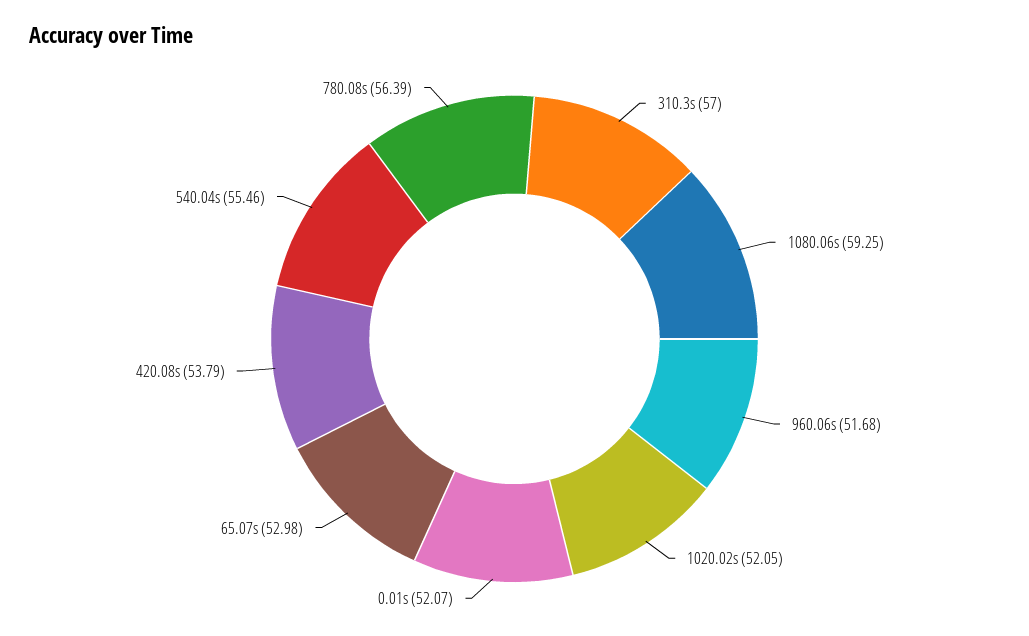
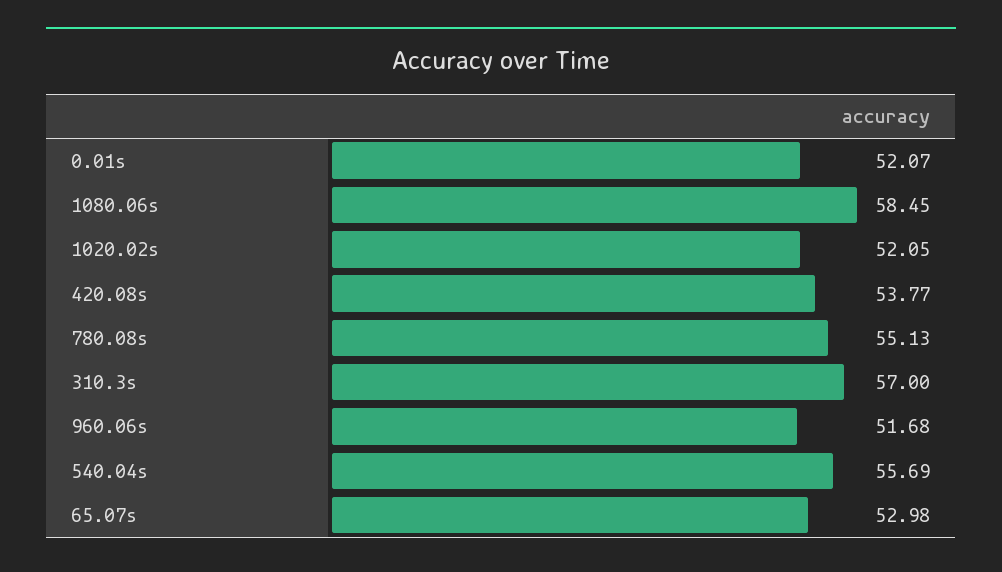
  {
    "310.3s": 57,
-   "1080.06s": 59.25,
+   "1080.06s": 58.45,
    "960.06s": 51.68,
    "1020.02s": 52.05,
    "0.01s": 52.07,
    "65.07s": 52.98,
-   "420.08s": 53.79,
+   "420.08s": 53.77,
-   "540.04s": 55.46,
+   "540.04s": 55.69,
-   "780.08s": 56.39
+   "780.08s": 55.13
  }

